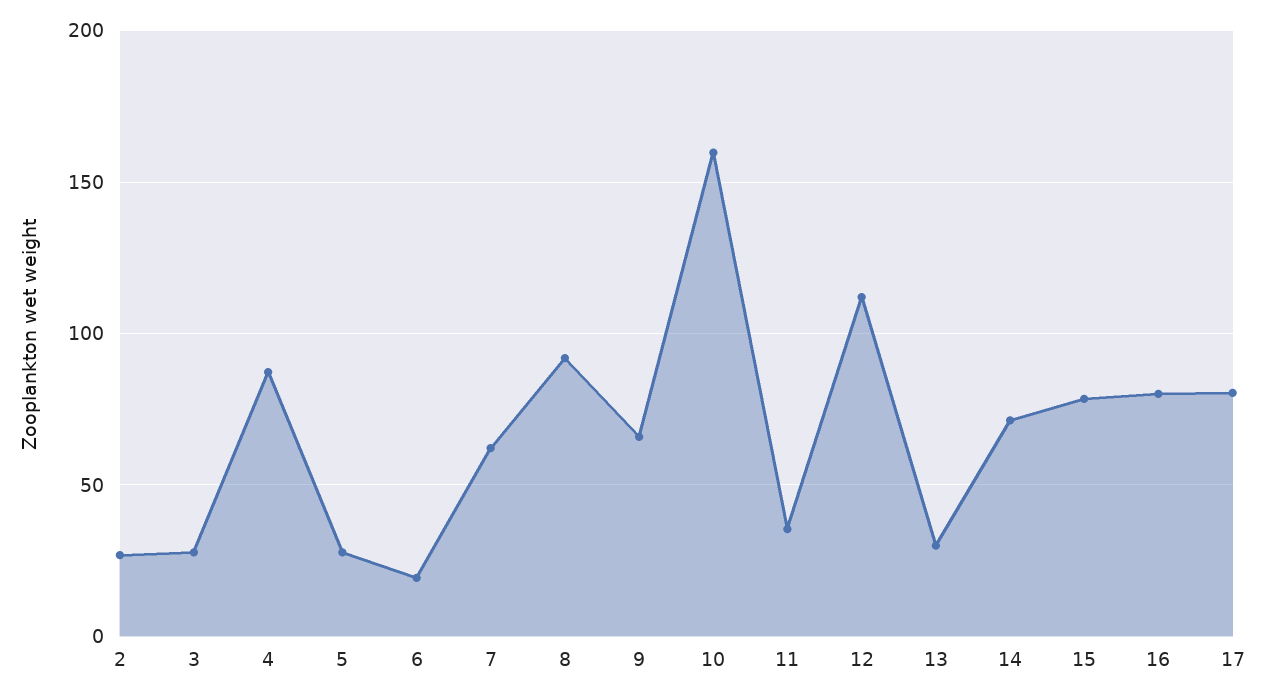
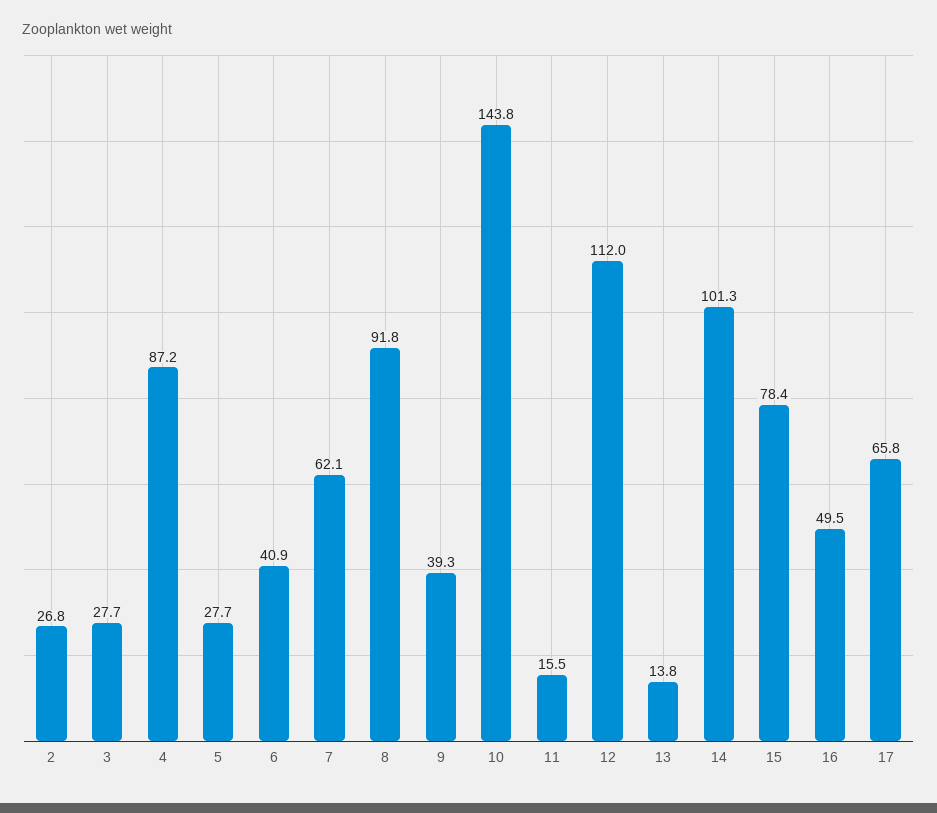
  {
    "2": 26.8,
    "3": 27.7,
    "4": 87.2,
    "5": 27.7,
-   "6": 20,
+   "6": 40.9,
    "7": 62.1,
    "8": 91.8,
-   "9": 65,
+   "9": 39.3,
-   "10": 160,
+   "10": 143.8,
-   "11": 35,
+   "11": 15.5,
    "12": 112,
-   "13": 30,
+   "13": 13.8,
-   "14": 70,
+   "14": 101.3,
    "15": 78.4,
-   "16": 80,
+   "16": 49.5,
-   "17": 80
+   "17": 65.8
  }

